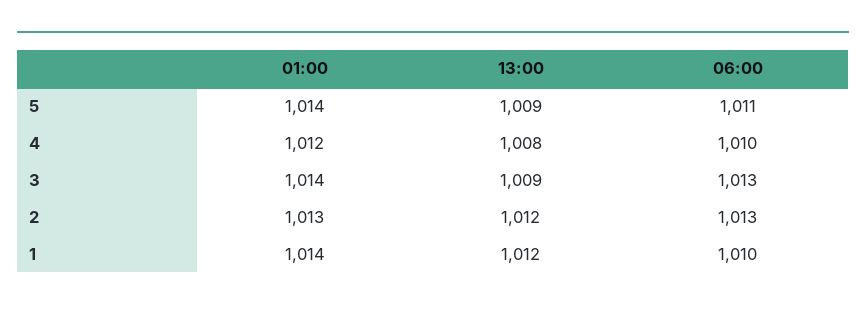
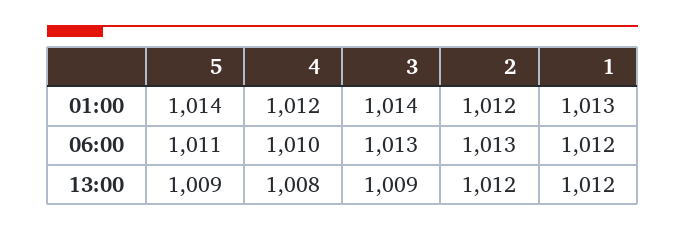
  {
    "01:00": {
      "5": 1014,
      "4": 1012,
      "3": 1014,
-     "2": 1013,
+     "2": 1012,
-     "1": 1014
+     "1": 1013
    },
    "13:00": {
      "5": 1009,
      "4": 1008,
      "3": 1009,
      "2": 1012,
      "1": 1012
    },
    "06:00": {
      "5": 1011,
      "4": 1010,
      "3": 1013,
      "2": 1013,
-     "1": 1010
+     "1": 1012
    }
  }

